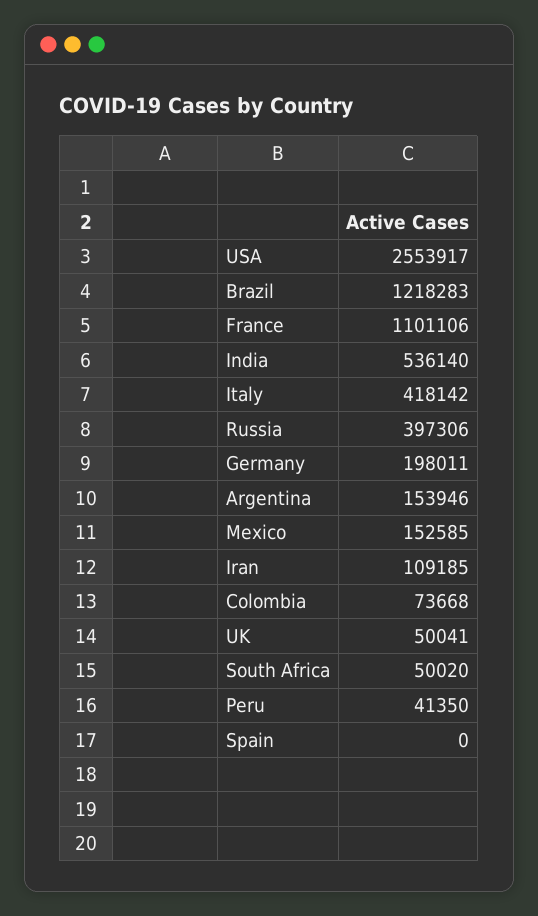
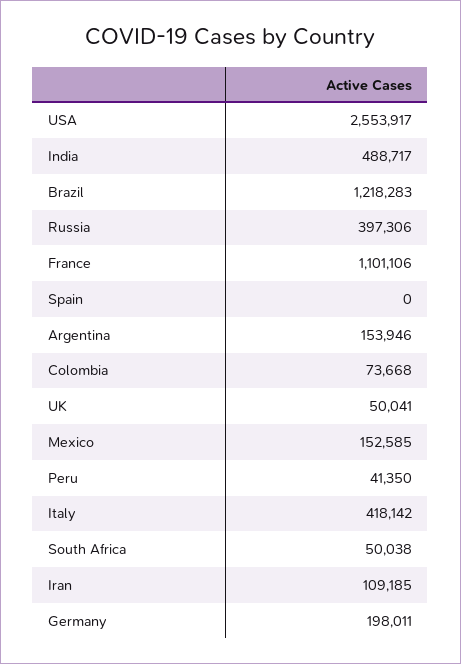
  {
    "USA": 2553917,
    "Brazil": 1218283,
    "France": 1101106,
-   "India": 536140,
+   "India": 488717,
    "Italy": 418142,
    "Russia": 397306,
    "Germany": 198011,
    "Argentina": 153946,
    "Mexico": 152585,
    "Iran": 109185,
    "Colombia": 73668,
    "UK": 50041,
-   "South Africa": 50020,
+   "South Africa": 50038,
    "Peru": 41350,
    "Spain": 0
  }

